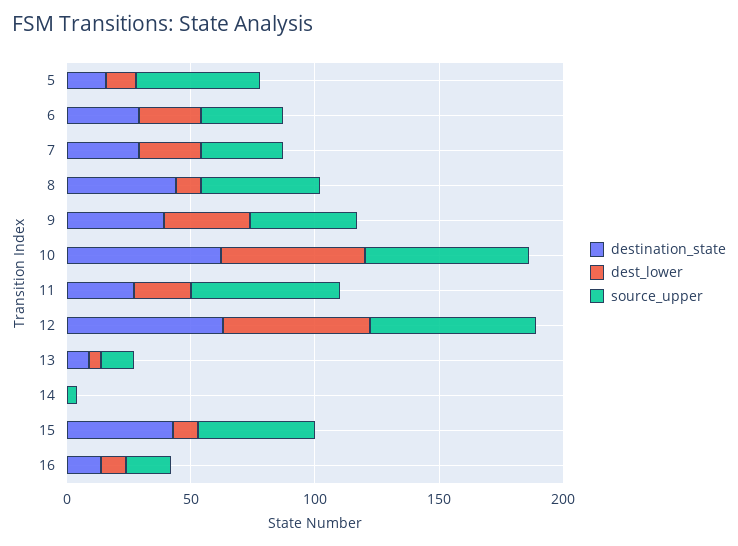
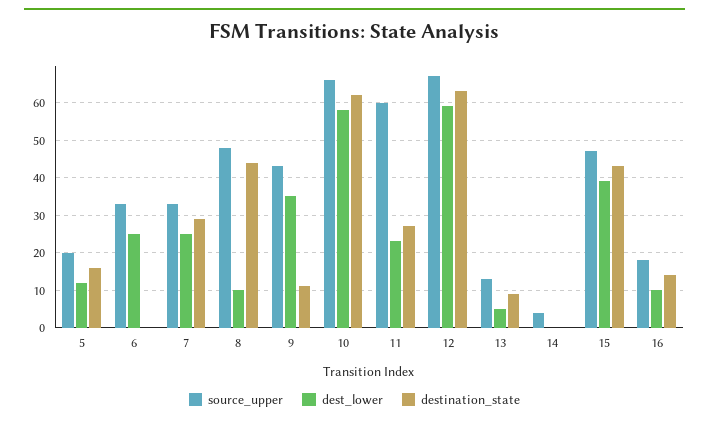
  {
    "destination_state": {
      "5": 15,
-     "6": 30,
+     "6": 0,
      "7": 30,
      "8": 45,
-     "9": 40,
+     "9": 10,
      "10": 60,
      "11": 25,
      "12": 65,
      "13": 10,
      "14": 0,
      "15": 45,
      "16": 15
    },
    "dest_lower": {
      "5": 10,
      "6": 25,
      "7": 25,
      "8": 10,
      "9": 35,
      "10": 60,
      "11": 25,
      "12": 60,
      "13": 5,
      "14": 0,
-     "15": 10,
+     "15": 40,
      "16": 10
    },
    "source_upper": {
-     "5": 50,
+     "5": 20,
      "6": 35,
      "7": 35,
      "8": 50,
      "9": 45,
      "10": 65,
      "11": 60,
      "12": 65,
      "13": 15,
      "14": 5,
      "15": 45,
      "16": 20
    }
  }

